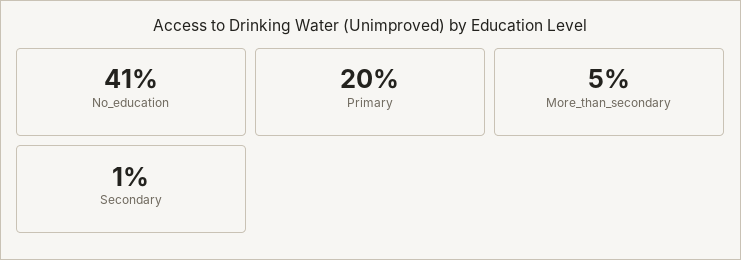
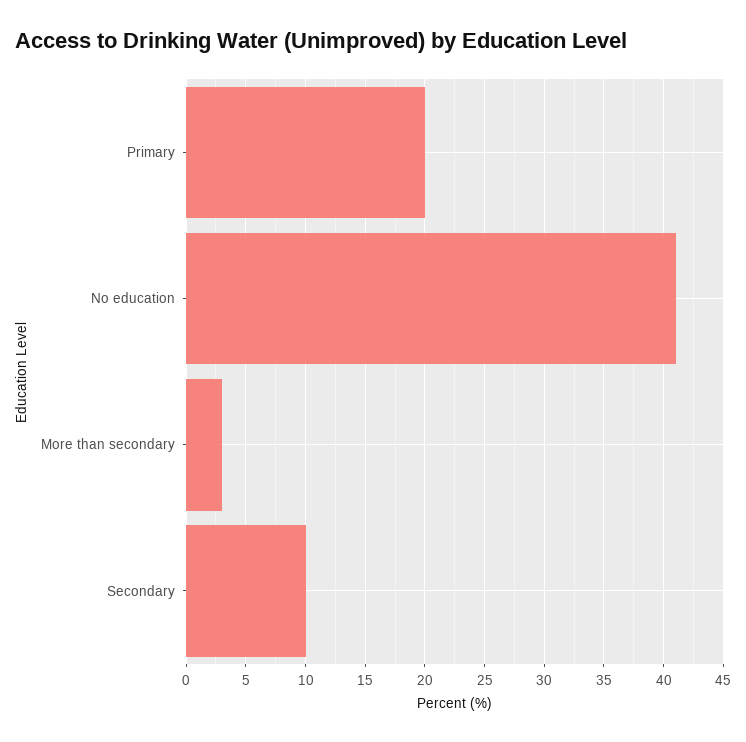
  {
    "No_education": 41,
    "Primary": 20,
-   "More_than_secondary": 5,
+   "More_than_secondary": 3,
-   "Secondary": 1
+   "Secondary": 10
  }

